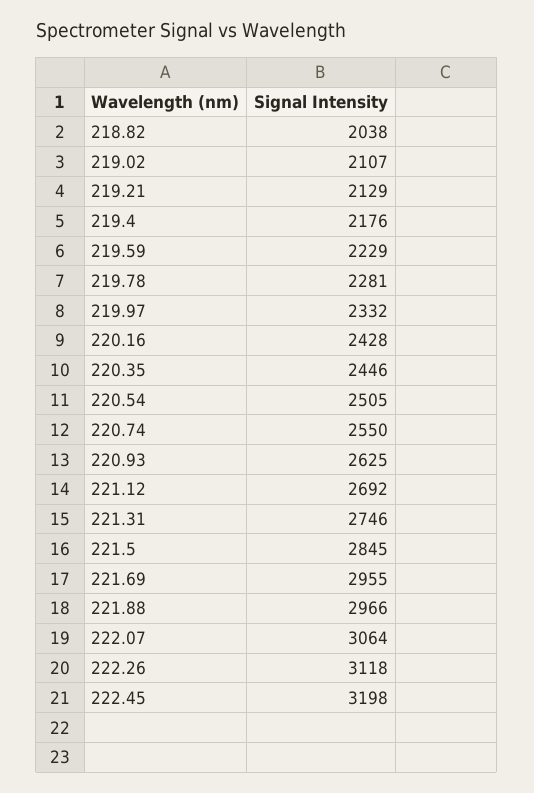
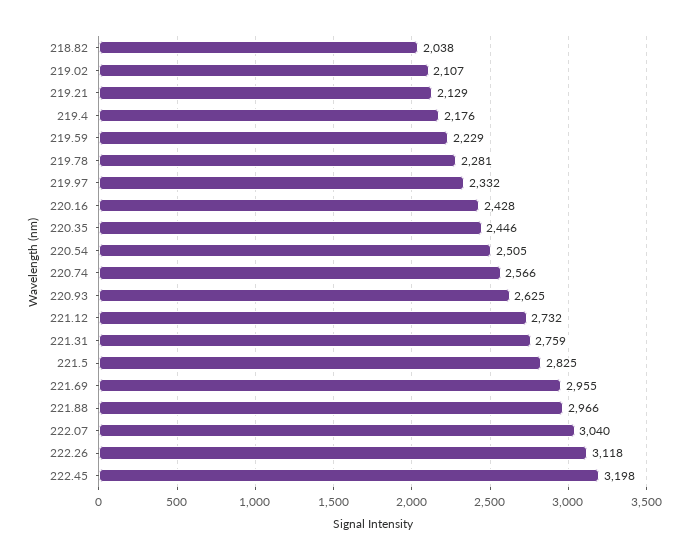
  {
    "218.82": 2038,
    "219.02": 2107,
    "219.21": 2129,
    "219.4": 2176,
    "219.59": 2229,
    "219.78": 2281,
    "219.97": 2332,
    "220.16": 2428,
    "220.35": 2446,
    "220.54": 2505,
-   "220.74": 2550,
+   "220.74": 2566,
    "220.93": 2625,
-   "221.12": 2692,
+   "221.12": 2732,
-   "221.31": 2746,
+   "221.31": 2759,
-   "221.5": 2845,
+   "221.5": 2825,
    "221.69": 2955,
    "221.88": 2966,
-   "222.07": 3064,
+   "222.07": 3040,
    "222.26": 3118,
    "222.45": 3198
  }

